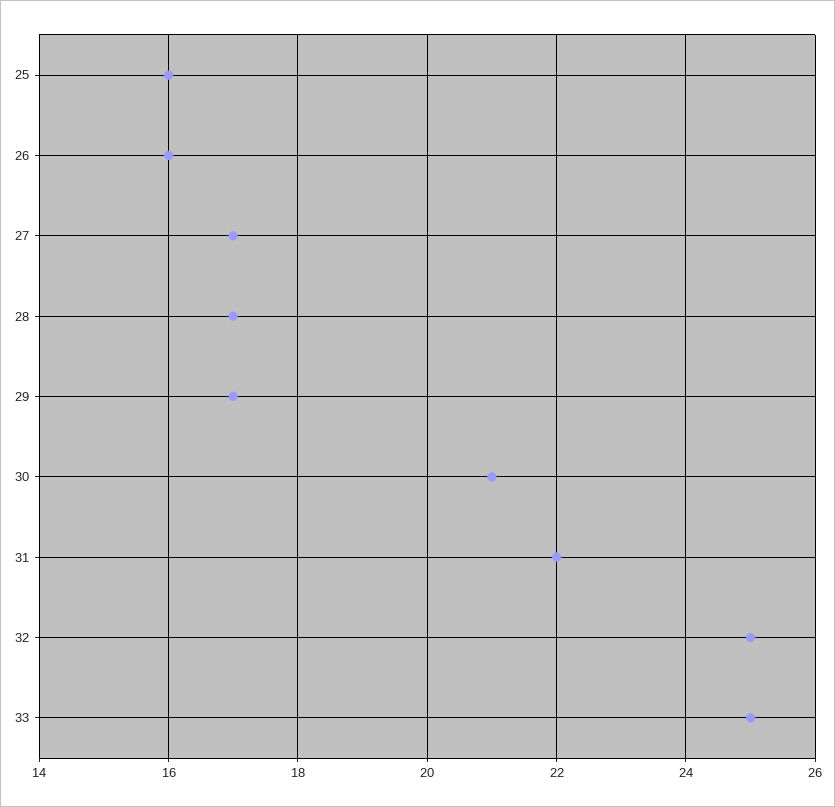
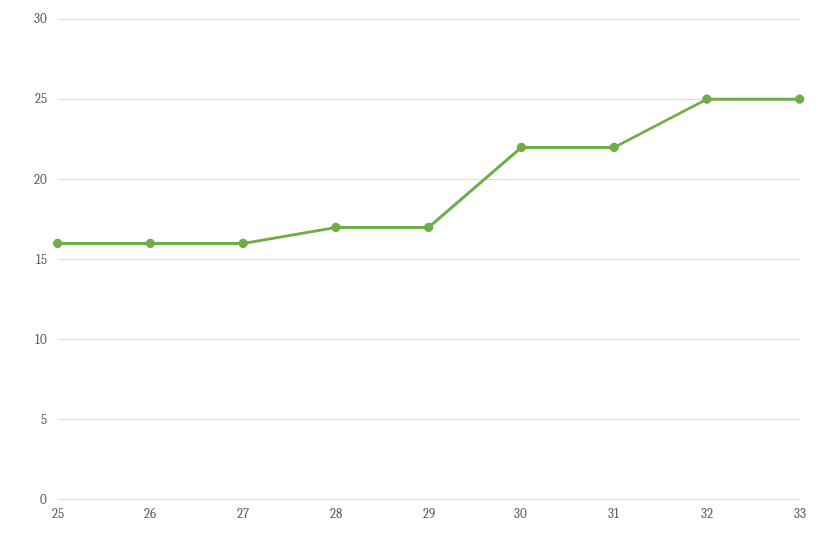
  {
    "25": 16,
    "26": 16,
-   "27": 17,
+   "27": 16,
    "28": 17,
    "29": 17,
-   "30": 21,
+   "30": 22,
    "31": 22,
    "32": 25,
    "33": 25
  }

